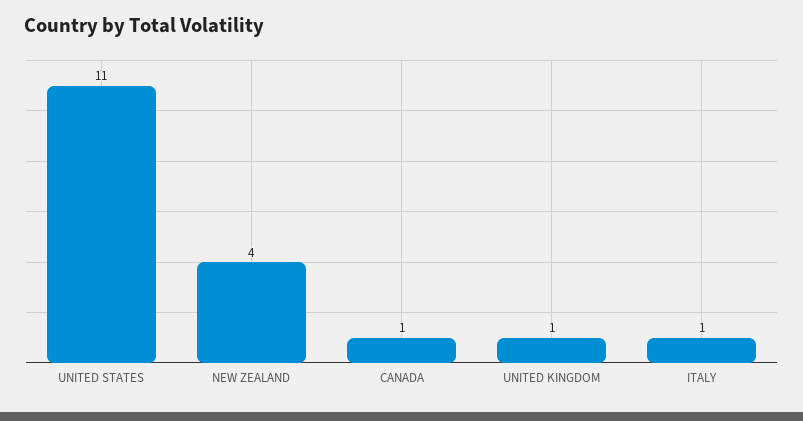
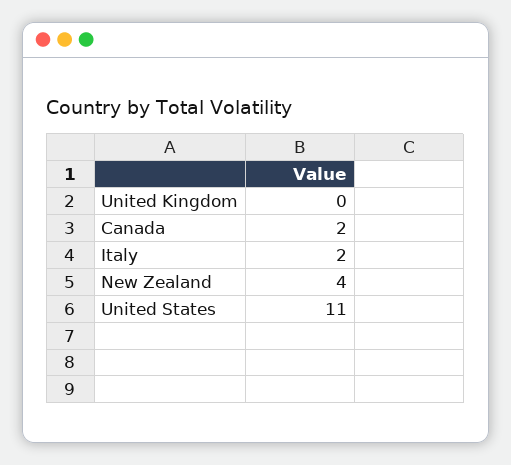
  {
    "UNITED STATES": 11,
    "NEW ZEALAND": 4,
-   "CANADA": 1,
+   "CANADA": 2,
-   "UNITED KINGDOM": 1,
+   "UNITED KINGDOM": 0,
-   "ITALY": 1
+   "ITALY": 2
  }

